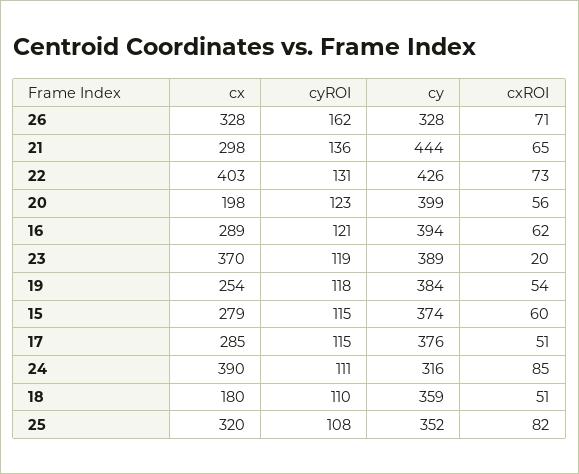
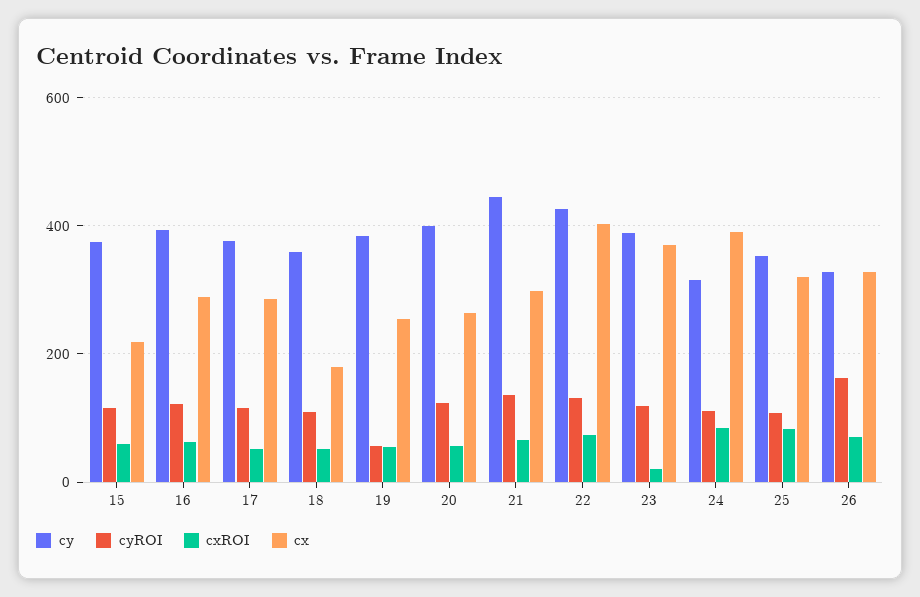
  {
    "cx": {
      "26": 328,
      "21": 298,
      "22": 403,
-     "20": 198,
+     "20": 260,
      "16": 289,
      "23": 370,
      "19": 254,
-     "15": 279,
+     "15": 220,
      "17": 285,
      "24": 390,
      "18": 180,
      "25": 320
    },
    "cyROI": {
      "26": 162,
      "21": 136,
      "22": 131,
      "20": 123,
      "16": 121,
      "23": 119,
-     "19": 118,
+     "19": 60,
      "15": 115,
      "17": 115,
      "24": 111,
      "18": 110,
      "25": 108
    },
    "cy": {
      "26": 328,
      "21": 444,
      "22": 426,
      "20": 399,
      "16": 394,
      "23": 389,
      "19": 384,
      "15": 374,
      "17": 376,
      "24": 316,
      "18": 359,
      "25": 352
    },
    "cxROI": {
      "26": 71,
      "21": 65,
      "22": 73,
      "20": 56,
      "16": 62,
      "23": 20,
      "19": 54,
      "15": 60,
      "17": 51,
      "24": 85,
      "18": 51,
      "25": 82
    }
  }

